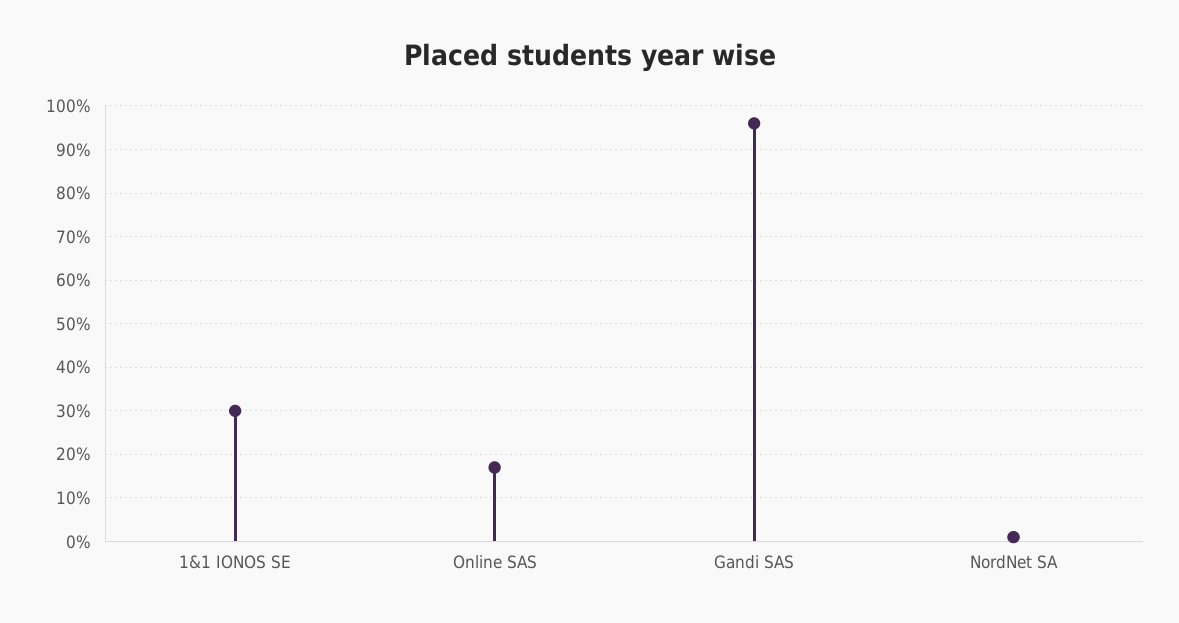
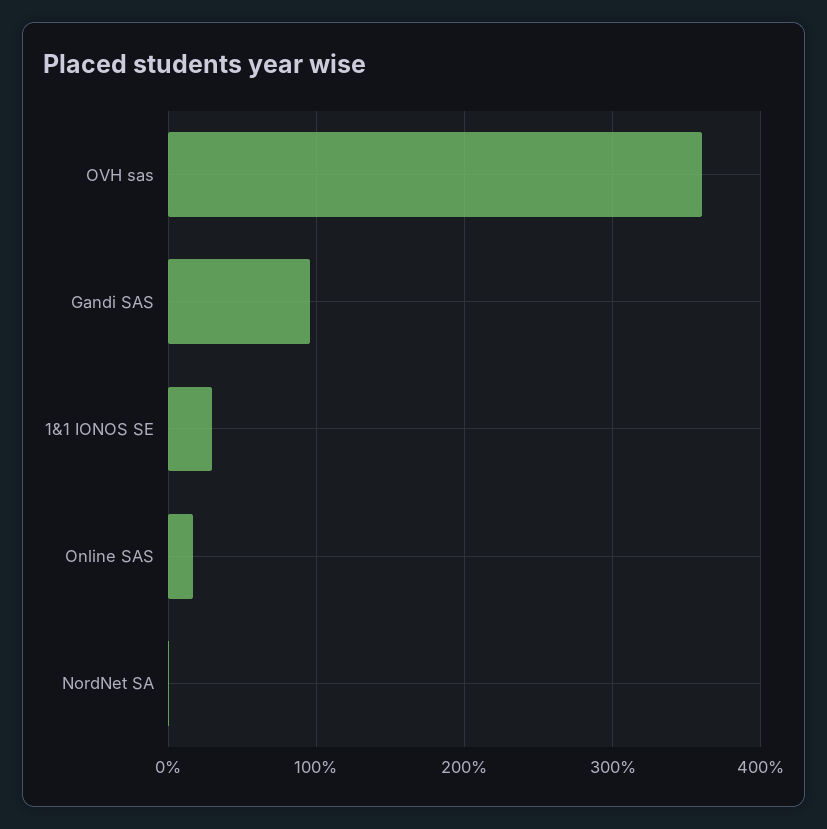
  {
    "1&1 IONOS SE": 30,
    "Online SAS": 15,
    "Gandi SAS": 95,
-   "NordNet SA": 0
+   "NordNet SA": 0,
+   "OVH sas": 360
  }

